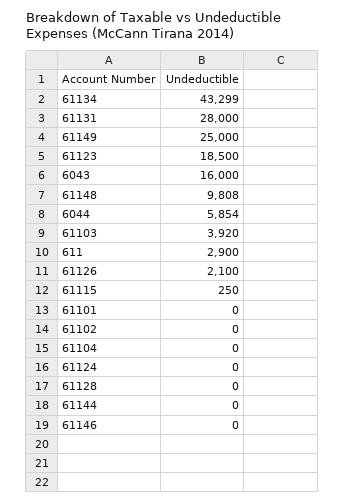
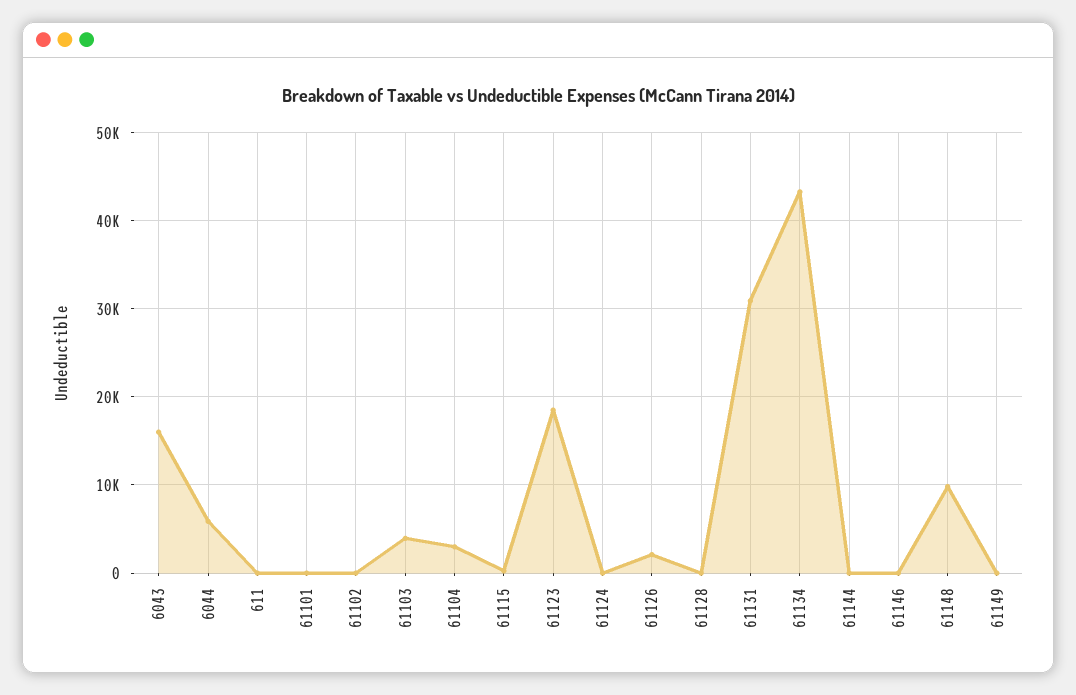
  {
    "61134": 43299,
-   "61131": 28000,
+   "61131": 31000,
-   "61149": 25000,
+   "61149": 0,
    "61123": 18500,
    "6043": 16000,
    "61148": 9808,
    "6044": 5854,
    "61103": 3920,
-   "611": 2900,
+   "611": 0,
    "61126": 2100,
    "61115": 250,
    "61101": 0,
    "61102": 0,
-   "61104": 0,
+   "61104": 3000,
    "61124": 0,
    "61128": 0,
    "61144": 0,
    "61146": 0
  }

